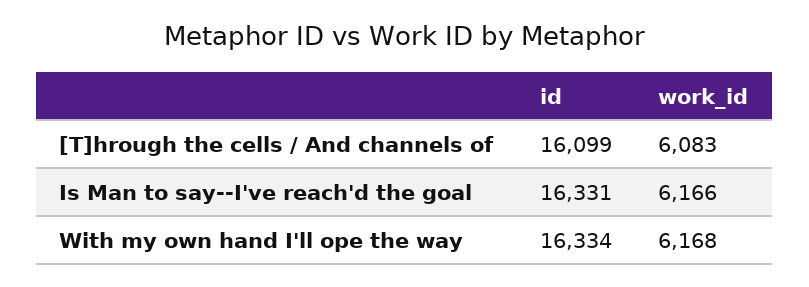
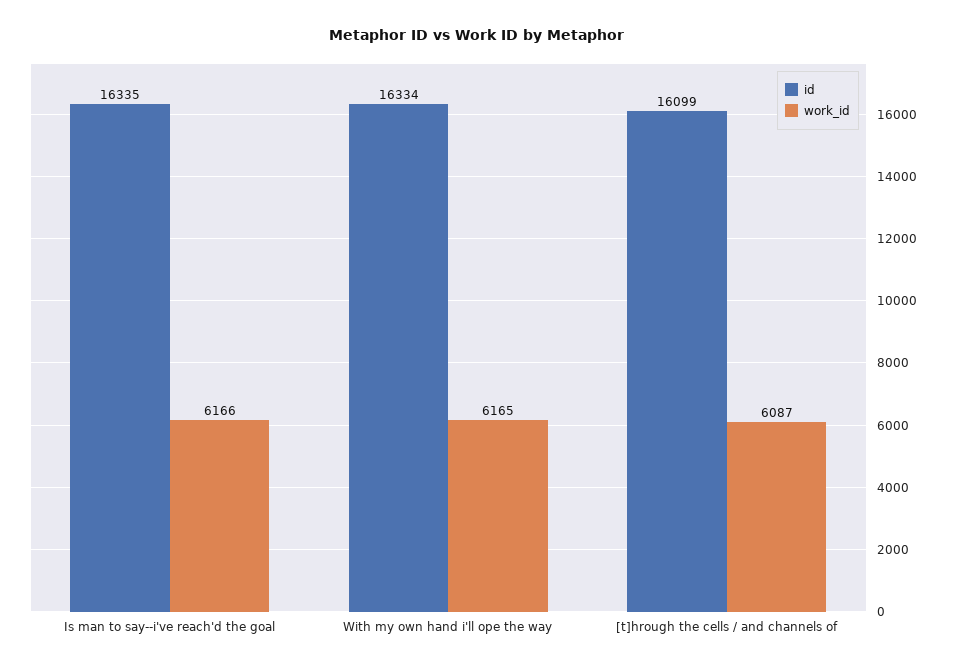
  {
    "id": {
      "[T]hrough the cells / And channels of": 16099,
-     "Is Man to say--I've reach'd the goal": 16331,
+     "Is Man to say--I've reach'd the goal": 16335,
      "With my own hand I'll ope the way": 16334
    },
    "work_id": {
-     "[T]hrough the cells / And channels of": 6083,
+     "[T]hrough the cells / And channels of": 6087,
      "Is Man to say--I've reach'd the goal": 6166,
-     "With my own hand I'll ope the way": 6168
+     "With my own hand I'll ope the way": 6165
    }
  }

